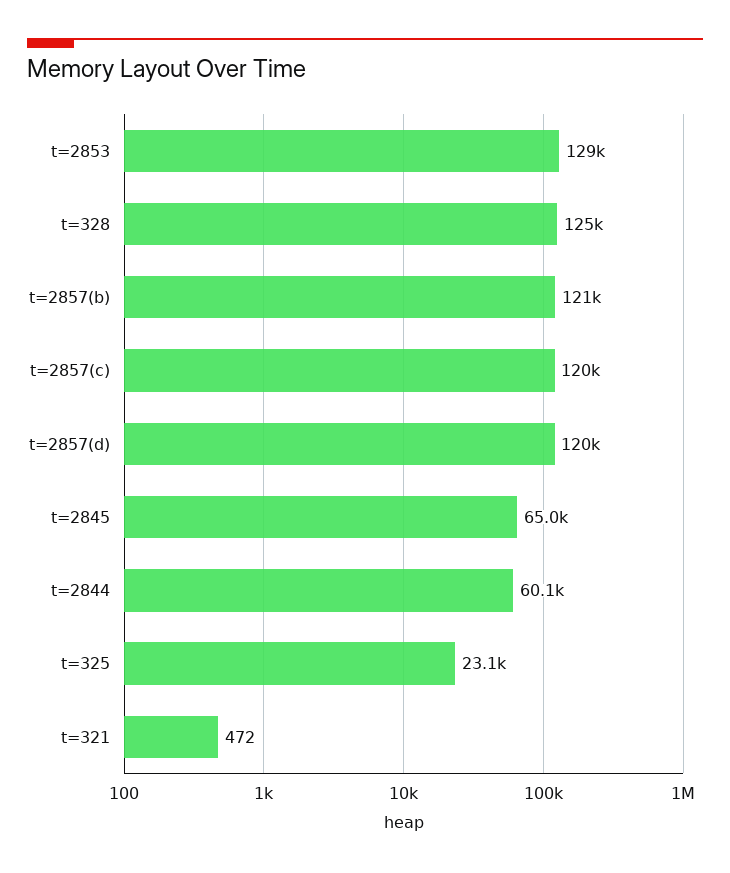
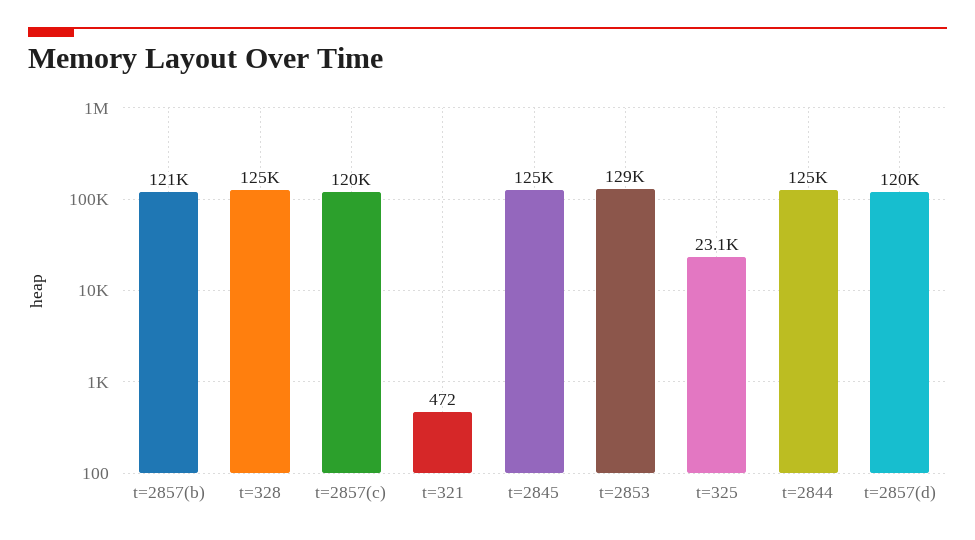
  {
    "t=2853": 129000,
    "t=328": 125000,
    "t=2857(b)": 121000,
    "t=2857(c)": 120000,
    "t=2857(d)": 120000,
-   "t=2845": 65000,
+   "t=2845": 125000,
-   "t=2844": 60100,
+   "t=2844": 125000,
    "t=325": 23100,
    "t=321": 472
  }

